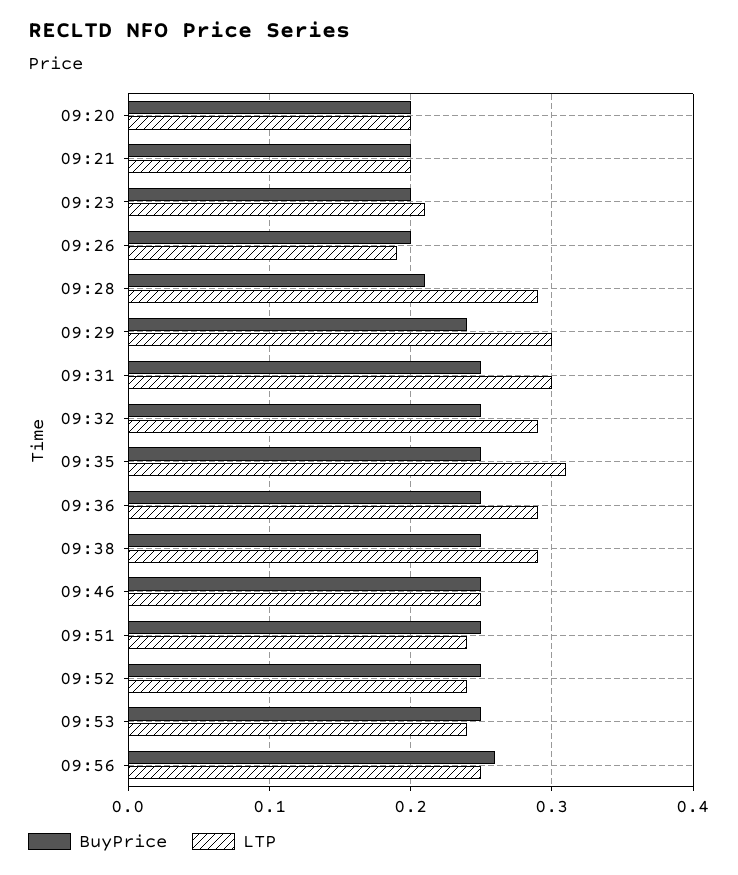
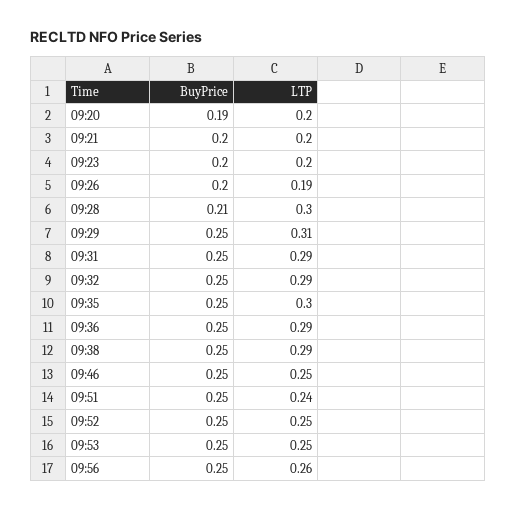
  {
    "BuyPrice": {
-     "09:20": 0.2,
+     "09:20": 0.19,
      "09:21": 0.2,
      "09:23": 0.2,
      "09:26": 0.2,
      "09:28": 0.21,
-     "09:29": 0.24,
+     "09:29": 0.25,
      "09:31": 0.25,
      "09:32": 0.25,
      "09:35": 0.25,
      "09:36": 0.25,
      "09:38": 0.25,
      "09:46": 0.25,
      "09:51": 0.25,
      "09:52": 0.25,
      "09:53": 0.25,
-     "09:56": 0.26
+     "09:56": 0.25
    },
    "LTP": {
      "09:20": 0.2,
      "09:21": 0.2,
-     "09:23": 0.21,
+     "09:23": 0.2,
      "09:26": 0.19,
-     "09:28": 0.29,
+     "09:28": 0.3,
-     "09:29": 0.3,
+     "09:29": 0.31,
-     "09:31": 0.3,
+     "09:31": 0.29,
      "09:32": 0.29,
-     "09:35": 0.31,
+     "09:35": 0.3,
      "09:36": 0.29,
      "09:38": 0.29,
      "09:46": 0.25,
      "09:51": 0.24,
-     "09:52": 0.24,
+     "09:52": 0.25,
-     "09:53": 0.24,
+     "09:53": 0.25,
-     "09:56": 0.25
+     "09:56": 0.26
    }
  }

